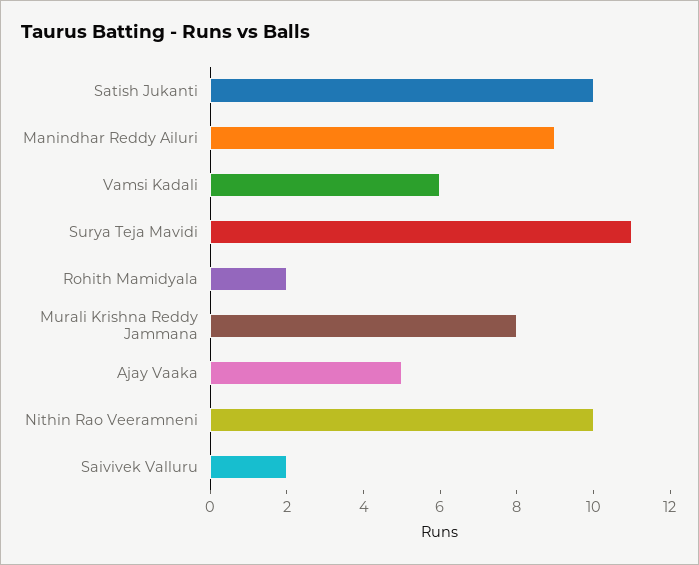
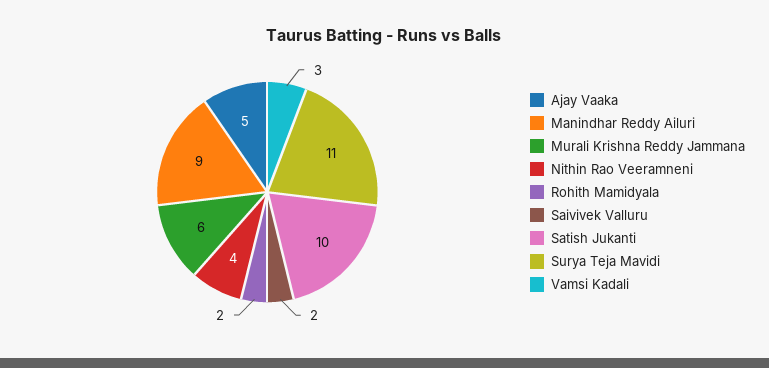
  {
    "Satish Jukanti": 10,
    "Manindhar Reddy Ailuri": 9,
-   "Vamsi Kadali": 6,
+   "Vamsi Kadali": 3,
    "Surya Teja Mavidi": 11,
    "Rohith Mamidyala": 2,
-   "Murali Krishna Reddy Jammana": 8,
+   "Murali Krishna Reddy Jammana": 6,
    "Ajay Vaaka": 5,
-   "Nithin Rao Veeramneni": 10,
+   "Nithin Rao Veeramneni": 4,
    "Saivivek Valluru": 2
  }

